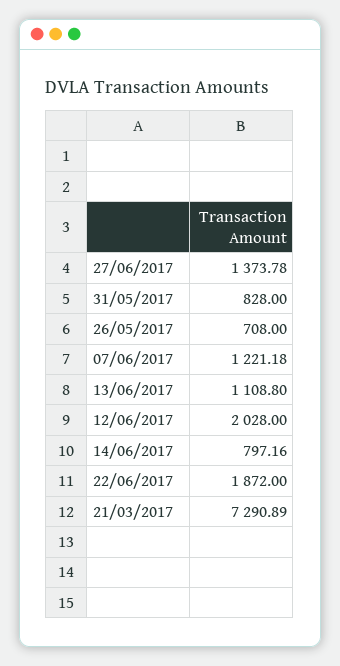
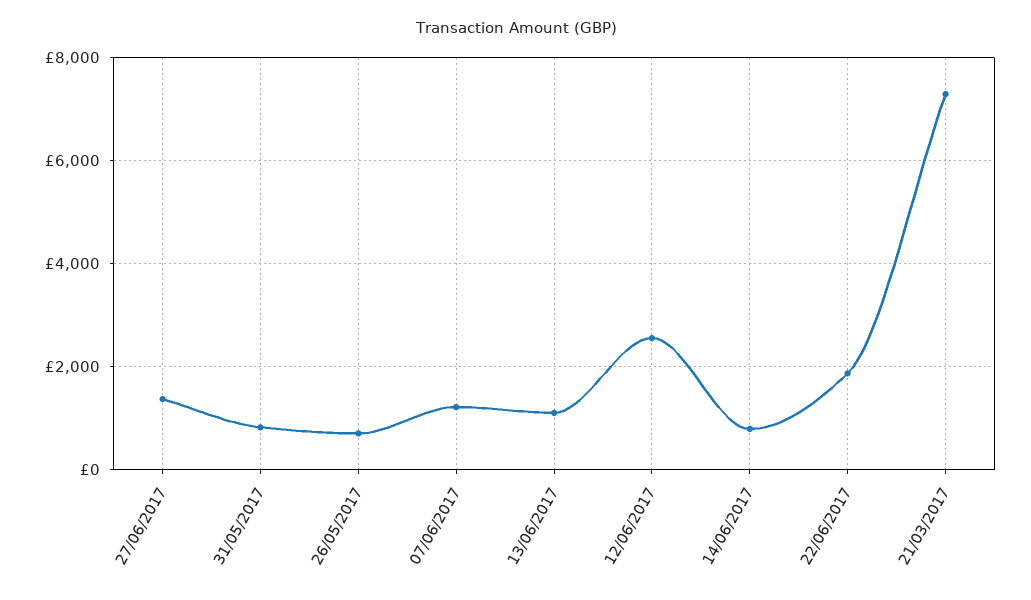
  {
    "27/06/2017": 1373.78,
    "31/05/2017": 828,
    "26/05/2017": 708,
    "07/06/2017": 1221.18,
    "13/06/2017": 1108.8,
-   "12/06/2017": 2028,
+   "12/06/2017": 2600,
    "14/06/2017": 797.16,
    "22/06/2017": 1872,
    "21/03/2017": 7290.89
  }

